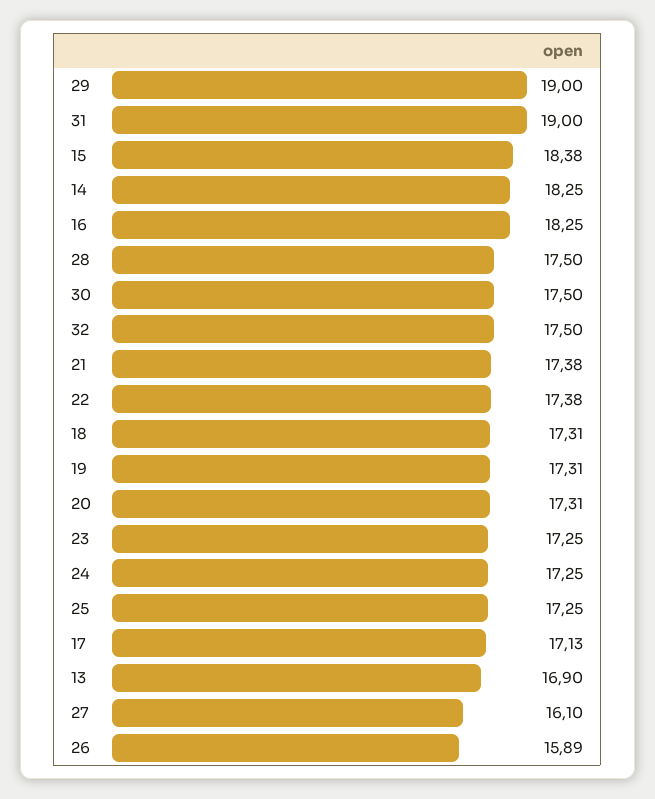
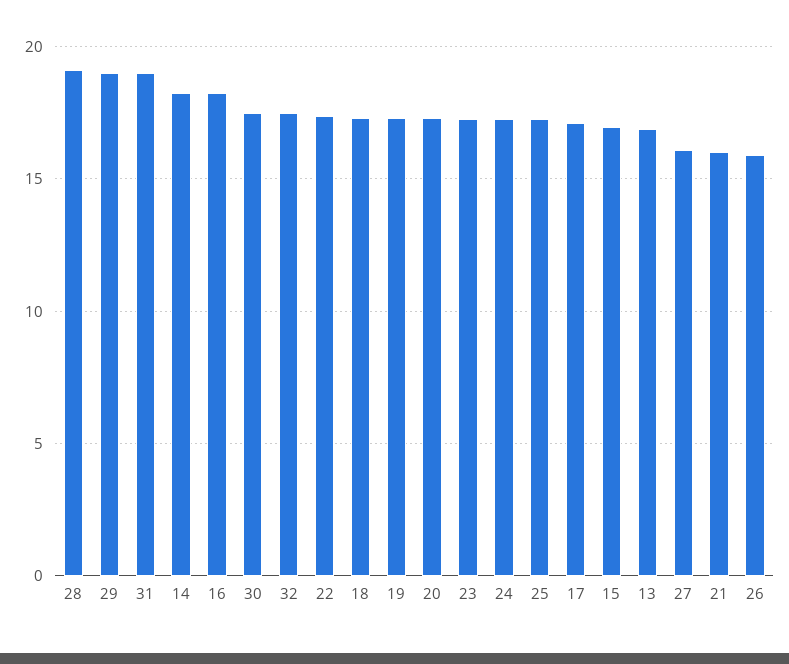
  {
    "29": 19,
    "31": 19,
-   "15": 18.38,
+   "15": 17,
    "14": 18.25,
    "16": 18.25,
-   "28": 17.5,
+   "28": 19,
    "30": 17.5,
    "32": 17.5,
-   "21": 17.38,
+   "21": 16,
    "22": 17.38,
    "18": 17.31,
    "19": 17.31,
    "20": 17.31,
    "23": 17.25,
    "24": 17.25,
    "25": 17.25,
    "17": 17.13,
    "13": 16.9,
    "27": 16.1,
    "26": 15.89
  }

